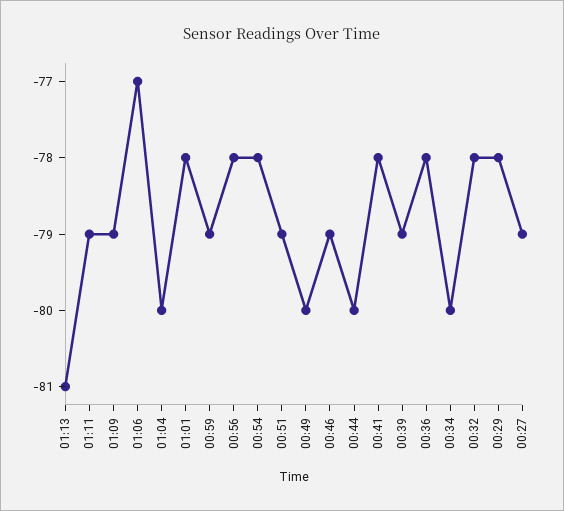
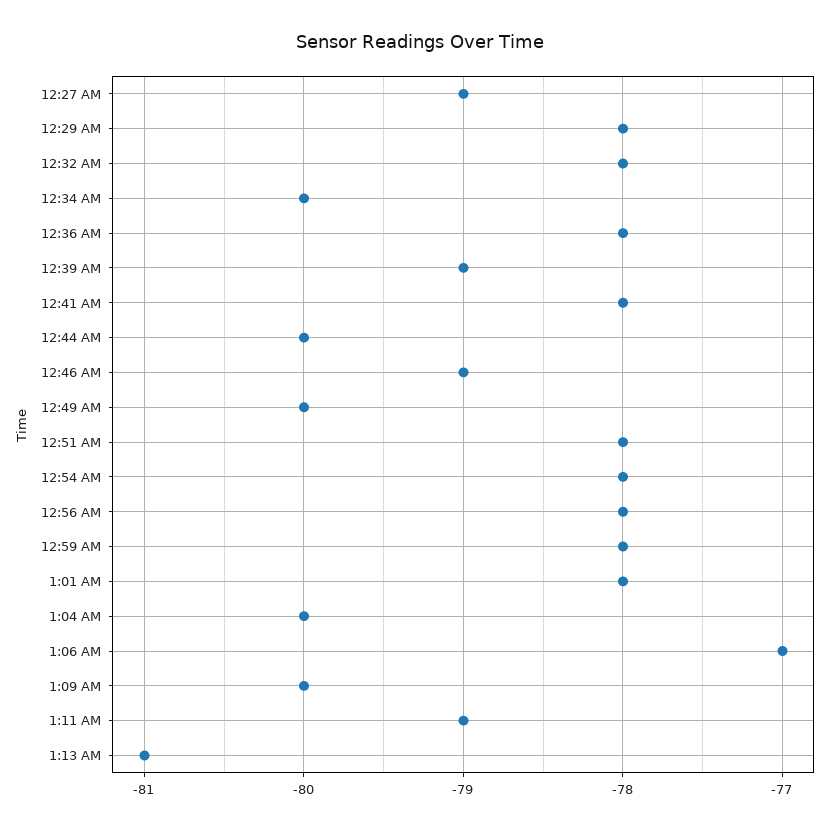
  {
    "01:13": -81,
    "01:11": -79,
-   "01:09": -79,
+   "01:09": -80,
    "01:06": -77,
    "01:04": -80,
    "01:01": -78,
-   "00:59": -79,
+   "00:59": -78,
    "00:56": -78,
    "00:54": -78,
-   "00:51": -79,
+   "00:51": -78,
    "00:49": -80,
    "00:46": -79,
    "00:44": -80,
    "00:41": -78,
    "00:39": -79,
    "00:36": -78,
    "00:34": -80,
    "00:32": -78,
    "00:29": -78,
    "00:27": -79
  }

